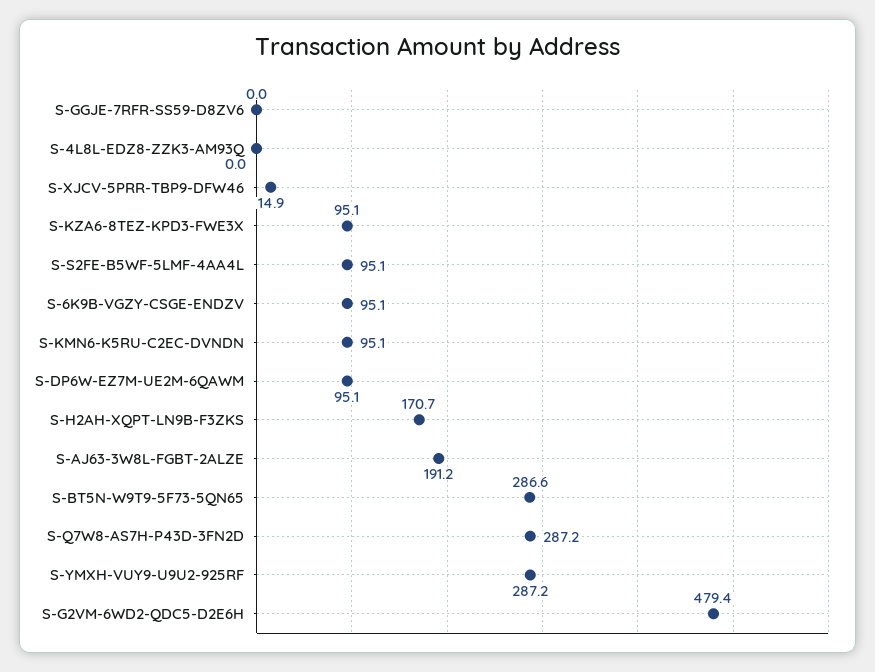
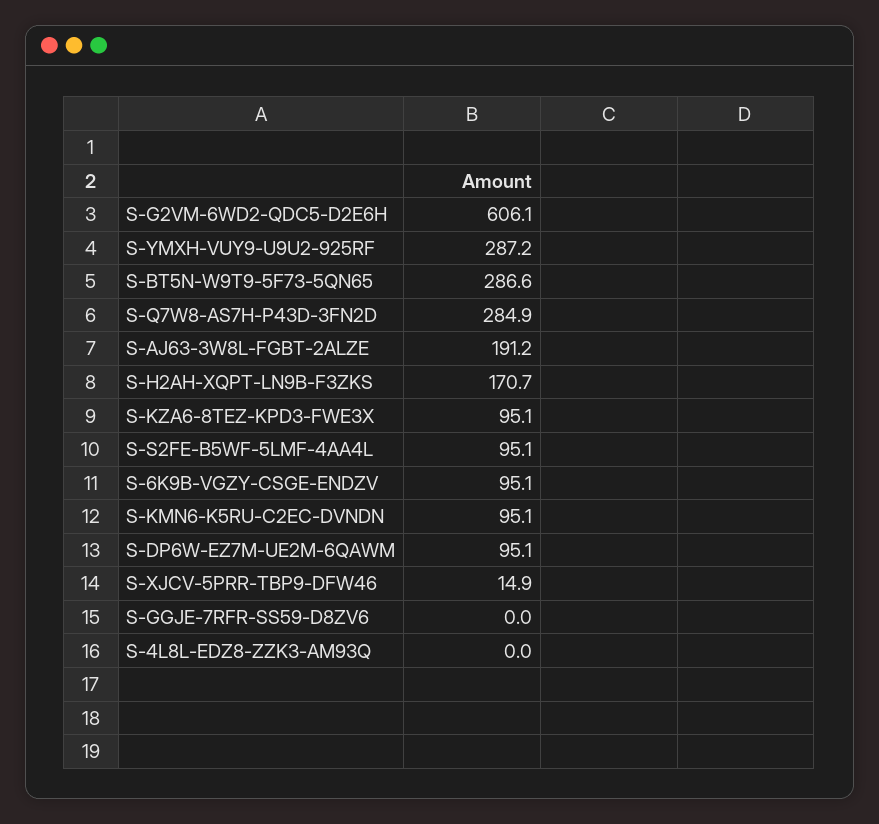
  {
    "S-GGJE-7RFR-SS59-D8ZV6": 0,
    "S-4L8L-EDZ8-ZZK3-AM93Q": 0,
    "S-XJCV-5PRR-TBP9-DFW46": 14.9,
    "S-KZA6-8TEZ-KPD3-FWE3X": 95.1,
    "S-S2FE-B5WF-5LMF-4AA4L": 95.1,
    "S-6K9B-VGZY-CSGE-ENDZV": 95.1,
    "S-KMN6-K5RU-C2EC-DVNDN": 95.1,
    "S-DP6W-EZ7M-UE2M-6QAWM": 95.1,
    "S-H2AH-XQPT-LN9B-F3ZKS": 170.7,
    "S-AJ63-3W8L-FGBT-2ALZE": 191.2,
    "S-BT5N-W9T9-5F73-5QN65": 286.6,
-   "S-Q7W8-AS7H-P43D-3FN2D": 287.2,
+   "S-Q7W8-AS7H-P43D-3FN2D": 284.9,
    "S-YMXH-VUY9-U9U2-925RF": 287.2,
-   "S-G2VM-6WD2-QDC5-D2E6H": 479.4
+   "S-G2VM-6WD2-QDC5-D2E6H": 606.1
  }

